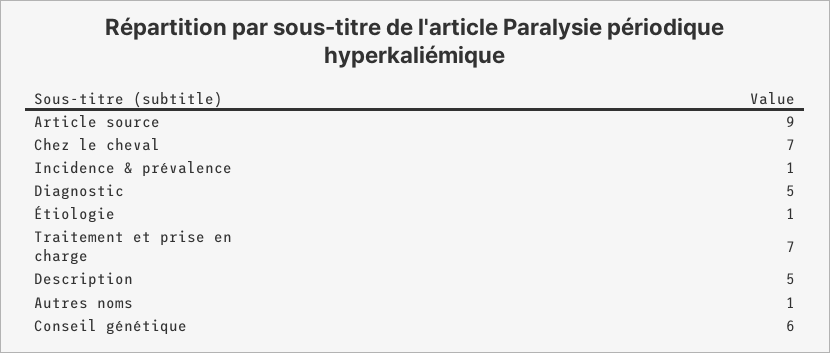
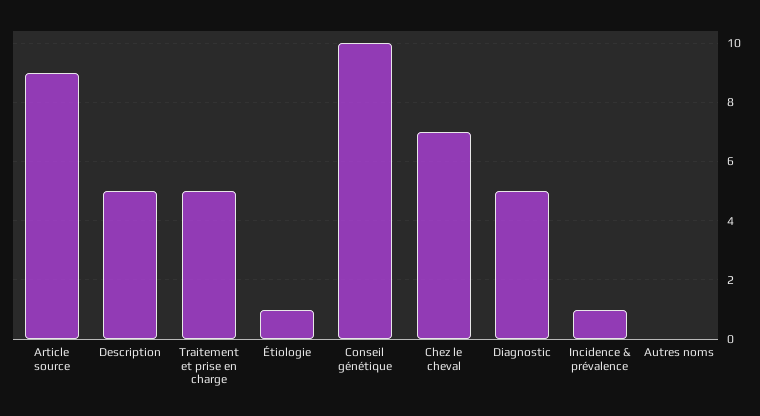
  {
    "Article source": 9,
    "Chez le cheval": 7,
    "Incidence & prévalence": 1,
    "Diagnostic": 5,
    "Étiologie": 1,
-   "Traitement et prise en charge": 7,
+   "Traitement et prise en charge": 5,
    "Description": 5,
-   "Autres noms": 1,
+   "Autres noms": 0,
-   "Conseil génétique": 6
+   "Conseil génétique": 10
  }

